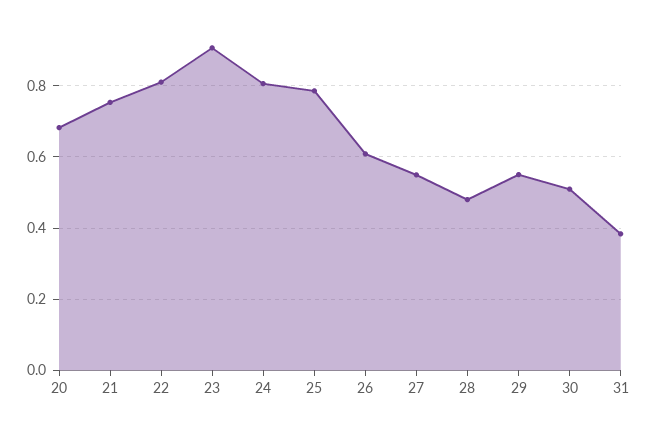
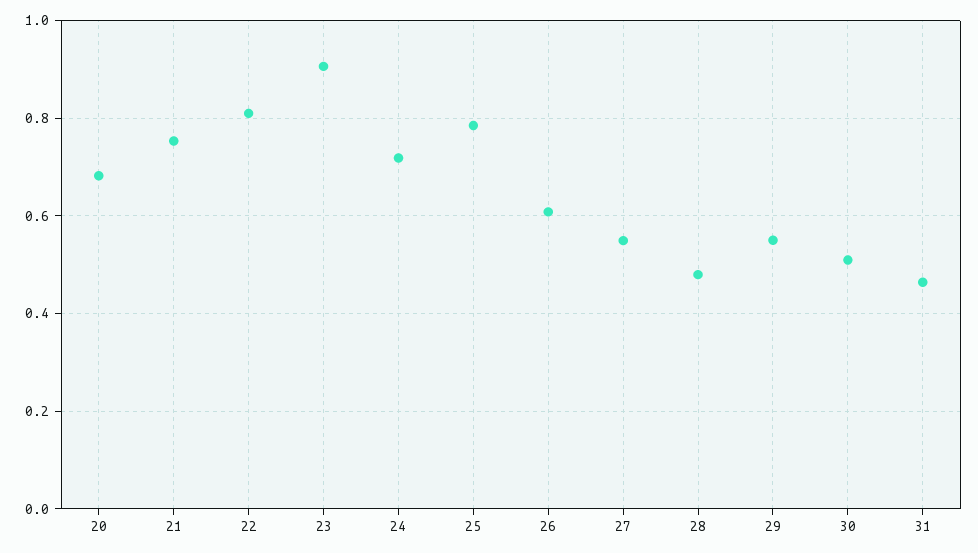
  {
    "20": 0.68,
    "21": 0.76,
    "22": 0.82,
    "23": 0.9,
-   "24": 0.8,
+   "24": 0.72,
    "25": 0.78,
    "26": 0.6,
    "27": 0.54,
    "28": 0.48,
    "29": 0.56,
    "30": 0.5,
-   "31": 0.38
+   "31": 0.46
  }

